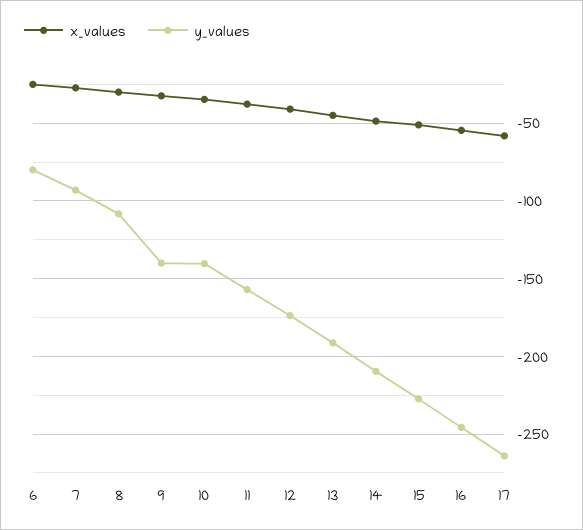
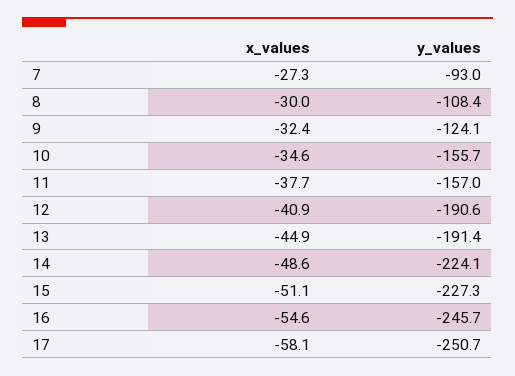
  {
    "x_values": {
-     "6": -25,
      "7": -27.3,
      "8": -30,
      "9": -32.4,
      "10": -34.6,
      "11": -37.7,
      "12": -40.9,
      "13": -44.9,
      "14": -48.6,
      "15": -51.1,
      "16": -54.6,
      "17": -58.1
    },
    "y_values": {
-     "6": -80,
      "7": -93,
      "8": -108.4,
-     "9": -140,
+     "9": -124.1,
-     "10": -140,
+     "10": -155.7,
      "11": -157,
-     "12": -175,
+     "12": -190.6,
      "13": -191.4,
-     "14": -210,
+     "14": -224.1,
      "15": -227.3,
      "16": -245.7,
-     "17": -265
+     "17": -250.7
    }
  }

